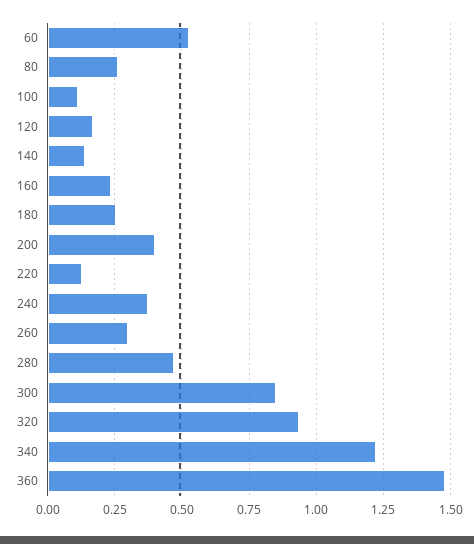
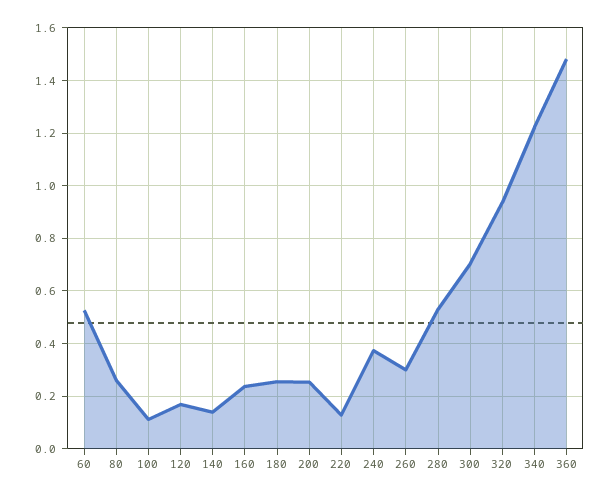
  {
    "60": 0.525,
    "80": 0.25,
    "100": 0.1,
    "120": 0.175,
    "140": 0.15,
    "160": 0.225,
    "180": 0.25,
-   "200": 0.4,
+   "200": 0.25,
    "220": 0.125,
    "240": 0.375,
    "260": 0.3,
-   "280": 0.475,
+   "280": 0.525,
-   "300": 0.85,
+   "300": 0.7,
    "320": 0.925,
    "340": 1.225,
    "360": 1.475
  }

